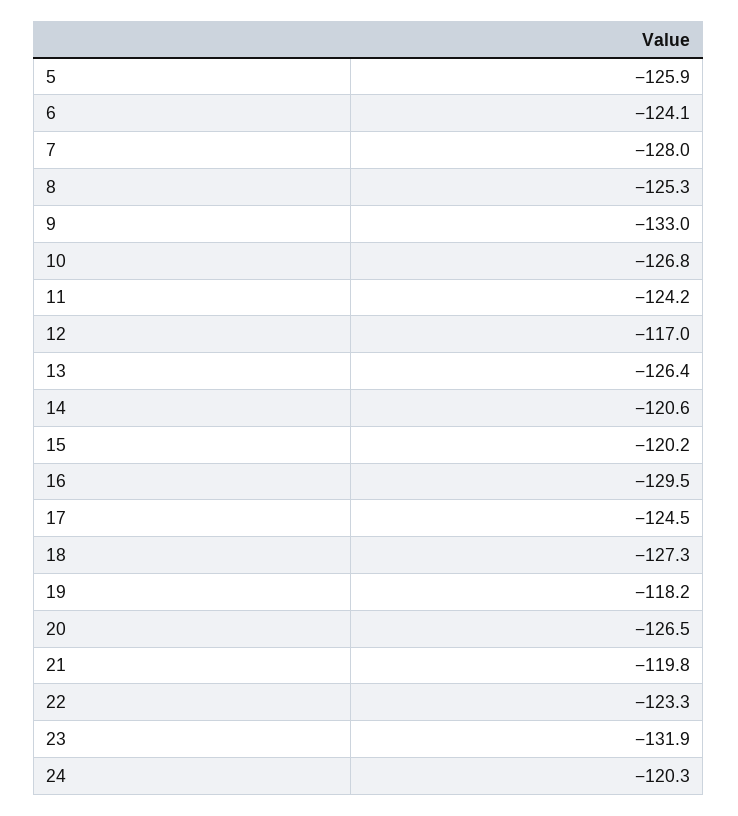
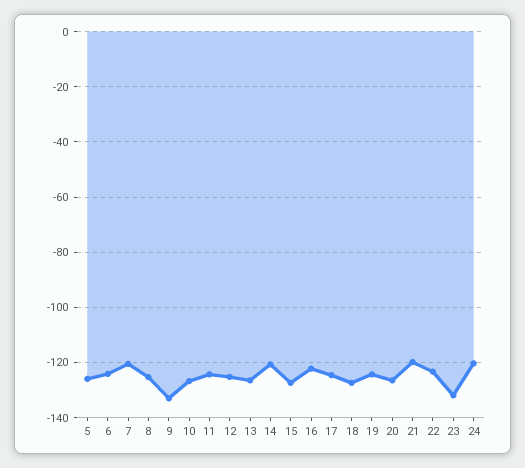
  {
    "5": -125.9,
    "6": -124.1,
-   "7": -128,
+   "7": -120,
    "8": -125.3,
    "9": -133,
    "10": -126.8,
    "11": -124.2,
-   "12": -117,
+   "12": -125,
    "13": -126.4,
    "14": -120.6,
-   "15": -120.2,
+   "15": -127.5,
-   "16": -129.5,
+   "16": -122.5,
    "17": -124.5,
    "18": -127.3,
-   "19": -118.2,
+   "19": -125,
    "20": -126.5,
    "21": -119.8,
    "22": -123.3,
    "23": -131.9,
    "24": -120.3
  }

